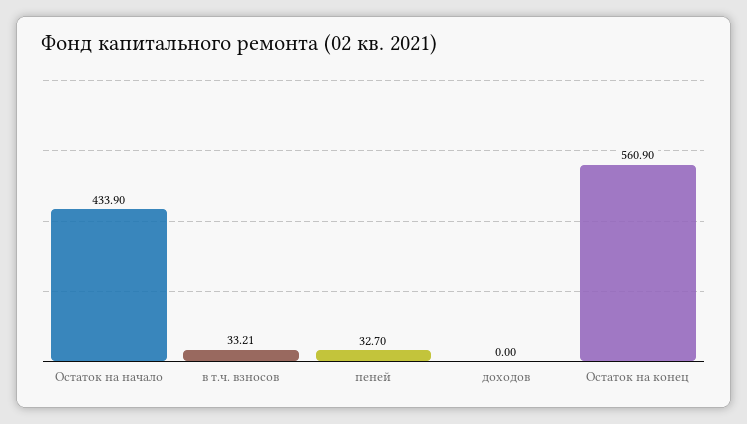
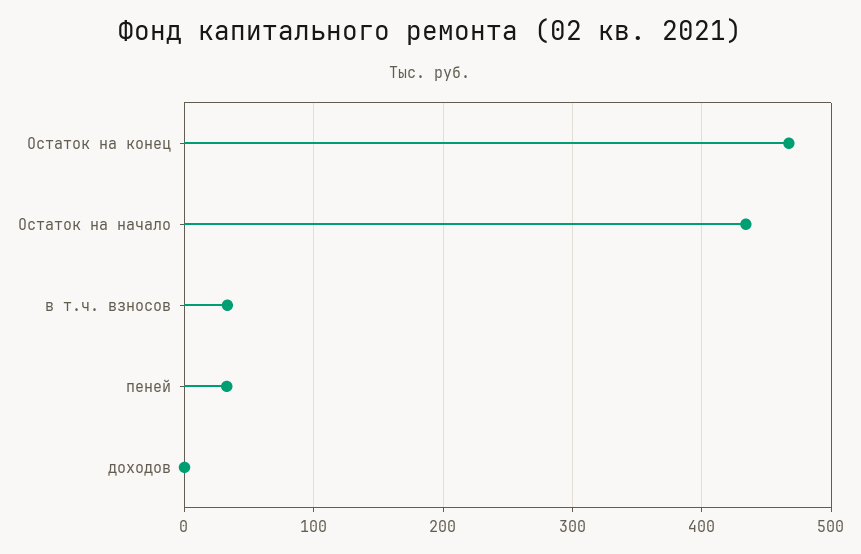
  {
    "Остаток на начало": 433.9,
    "в т.ч. взносов": 33.21,
    "пеней": 32.7,
    "доходов": 0,
-   "Остаток на конец": 560.9
+   "Остаток на конец": 470
  }

